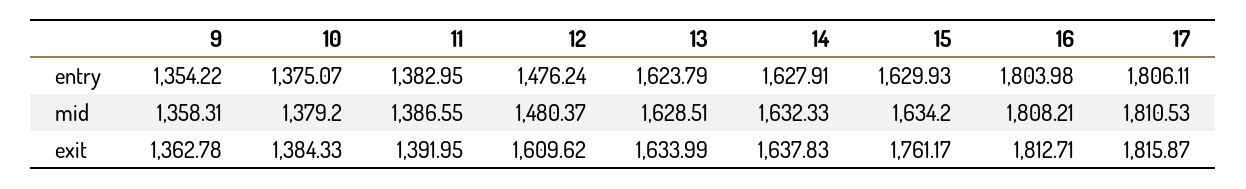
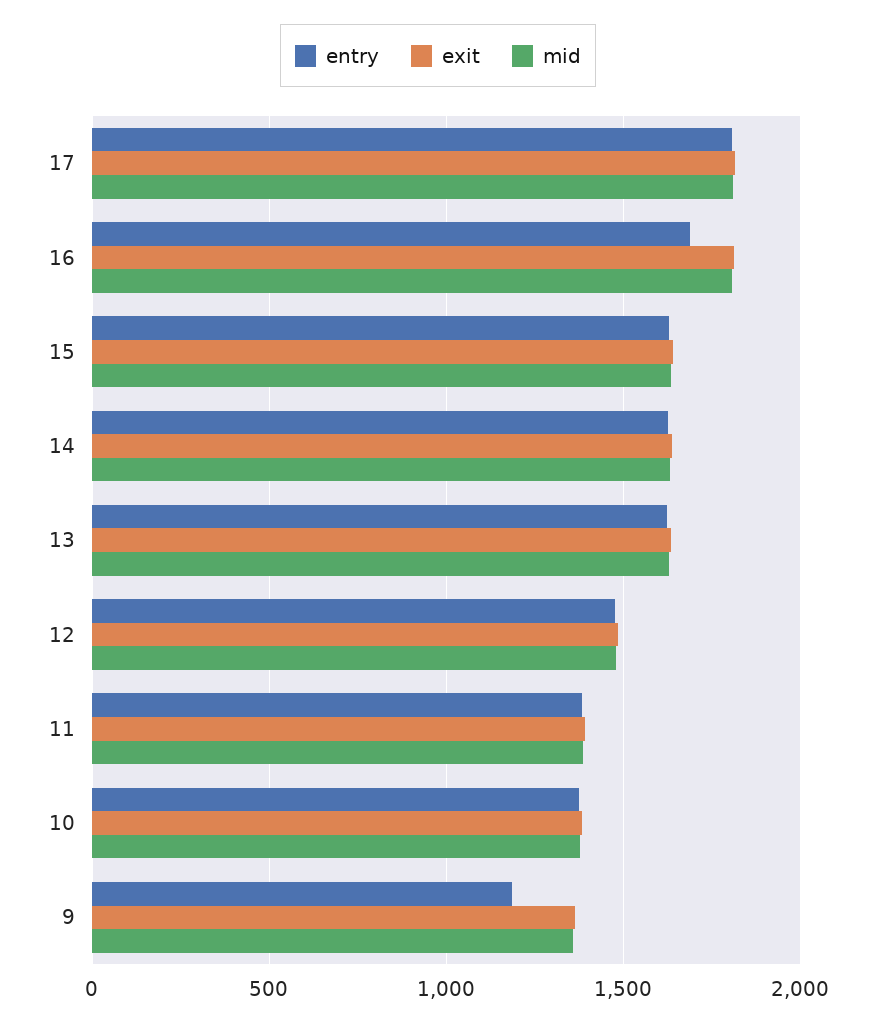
  {
    "entry": {
-     "9": 1354.22,
+     "9": 1200,
      "10": 1375.07,
      "11": 1382.95,
      "12": 1476.24,
      "13": 1623.79,
      "14": 1627.91,
      "15": 1629.93,
-     "16": 1803.98,
+     "16": 1700,
      "17": 1806.11
    },
    "mid": {
      "9": 1358.31,
      "10": 1379.2,
      "11": 1386.55,
      "12": 1480.37,
      "13": 1628.51,
      "14": 1632.33,
      "15": 1634.2,
      "16": 1808.21,
      "17": 1810.53
    },
    "exit": {
      "9": 1362.78,
      "10": 1384.33,
      "11": 1391.95,
-     "12": 1609.62,
+     "12": 1500,
      "13": 1633.99,
      "14": 1637.83,
-     "15": 1761.17,
+     "15": 1650,
      "16": 1812.71,
      "17": 1815.87
    }
  }

